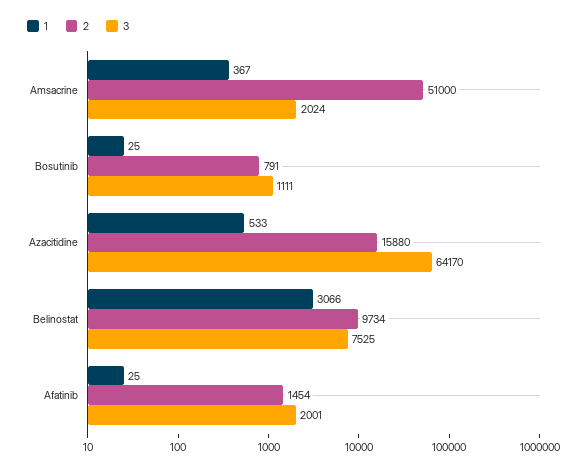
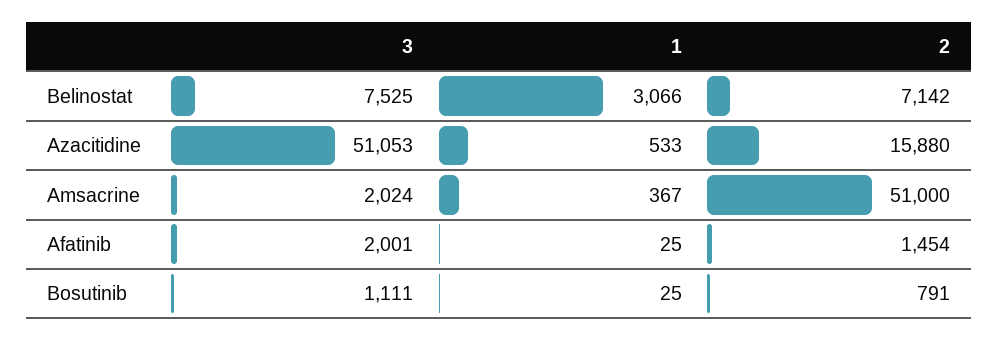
  {
    "1": {
      "Amsacrine": 367,
      "Bosutinib": 25,
      "Azacitidine": 533,
      "Belinostat": 3066,
      "Afatinib": 25
    },
    "2": {
      "Amsacrine": 51000,
      "Bosutinib": 791,
      "Azacitidine": 15880,
-     "Belinostat": 9734,
+     "Belinostat": 7142,
      "Afatinib": 1454
    },
    "3": {
      "Amsacrine": 2024,
      "Bosutinib": 1111,
-     "Azacitidine": 64170,
+     "Azacitidine": 51053,
      "Belinostat": 7525,
      "Afatinib": 2001
    }
  }

